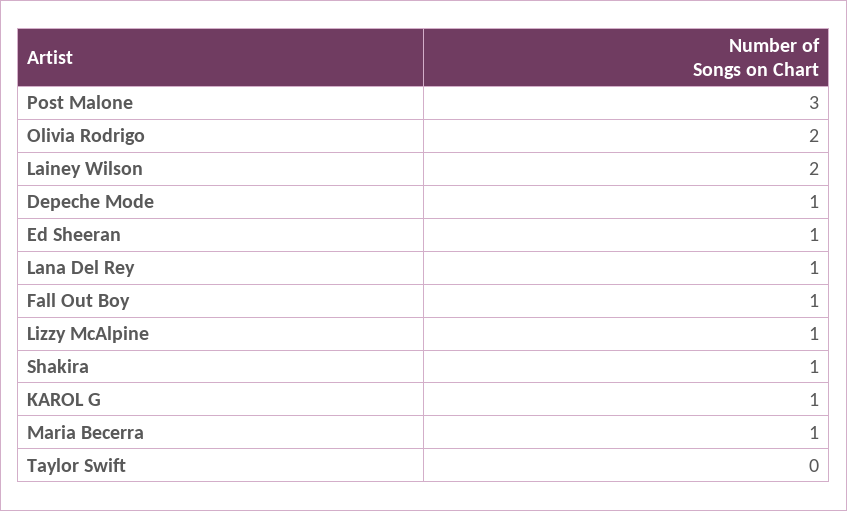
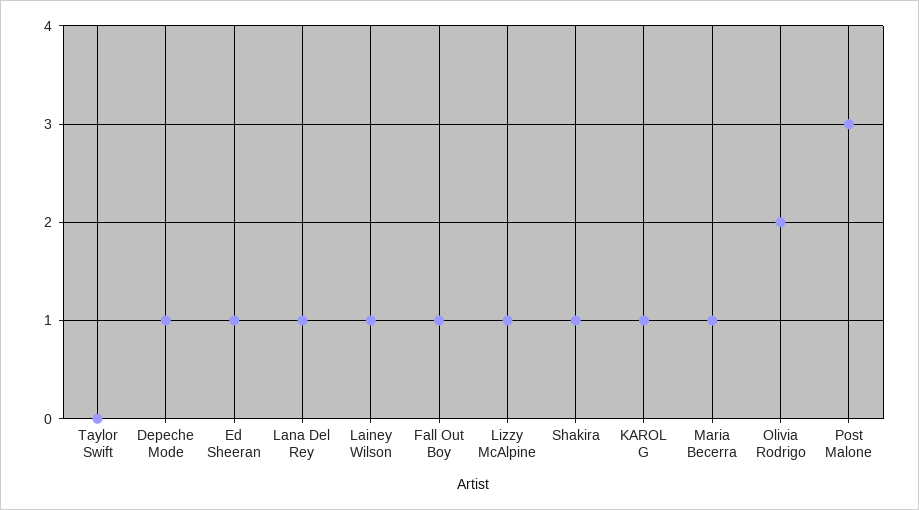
  {
    "Post Malone": 3,
    "Olivia Rodrigo": 2,
-   "Lainey Wilson": 2,
+   "Lainey Wilson": 1,
    "Depeche Mode": 1,
    "Ed Sheeran": 1,
    "Lana Del Rey": 1,
    "Fall Out Boy": 1,
    "Lizzy McAlpine": 1,
    "Shakira": 1,
    "KAROL G": 1,
    "Maria Becerra": 1,
    "Taylor Swift": 0
  }

